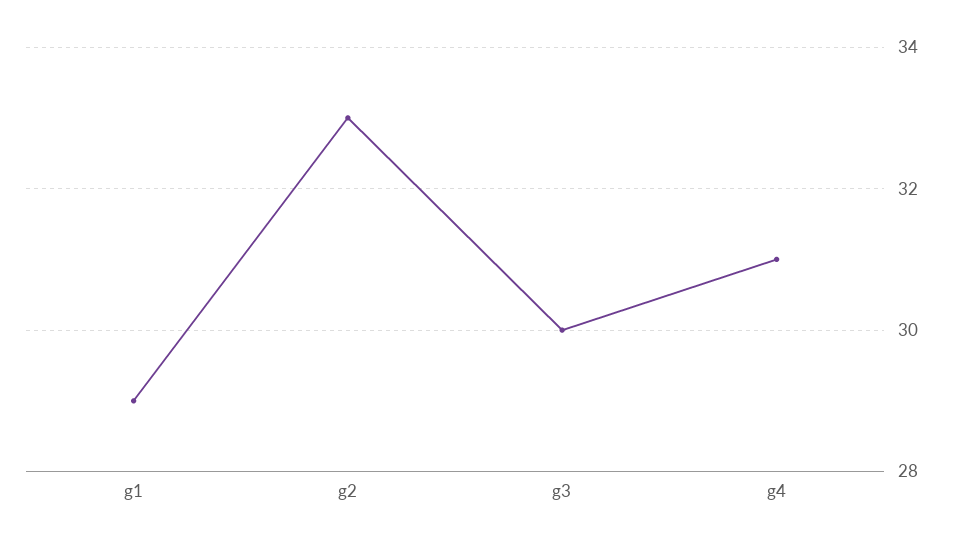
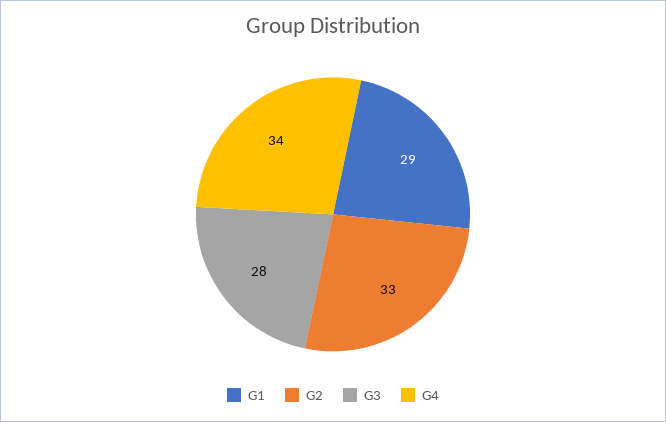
  {
    "g1": 29,
    "g2": 33,
-   "g3": 30,
+   "g3": 28,
-   "g4": 31
+   "g4": 34
  }

